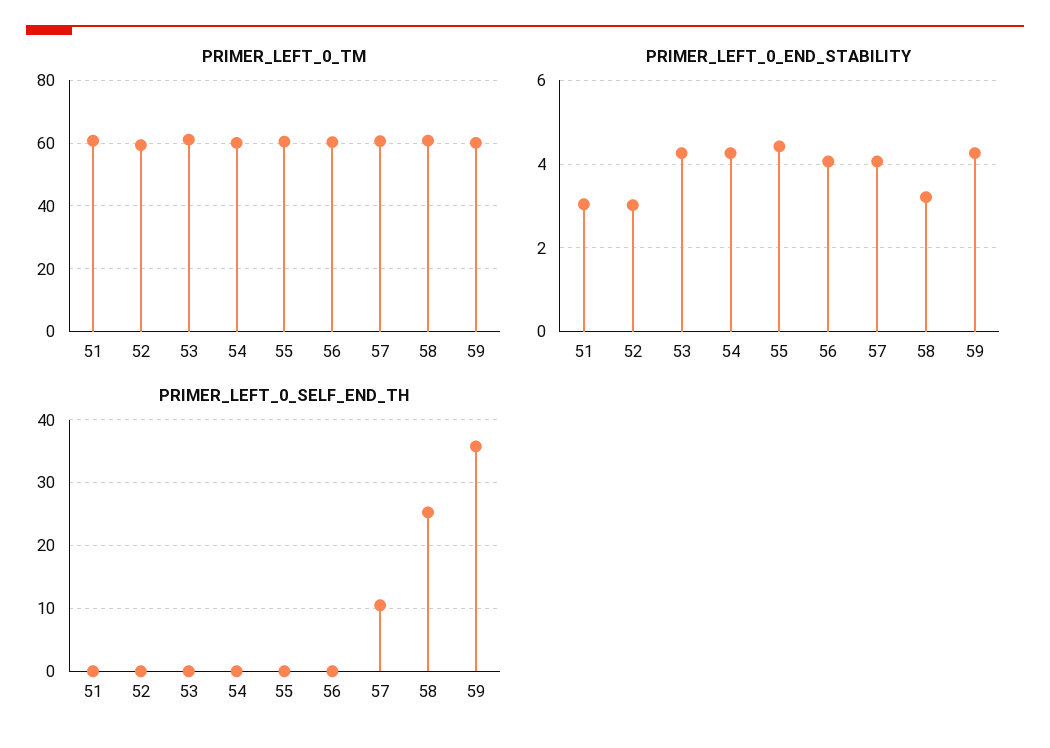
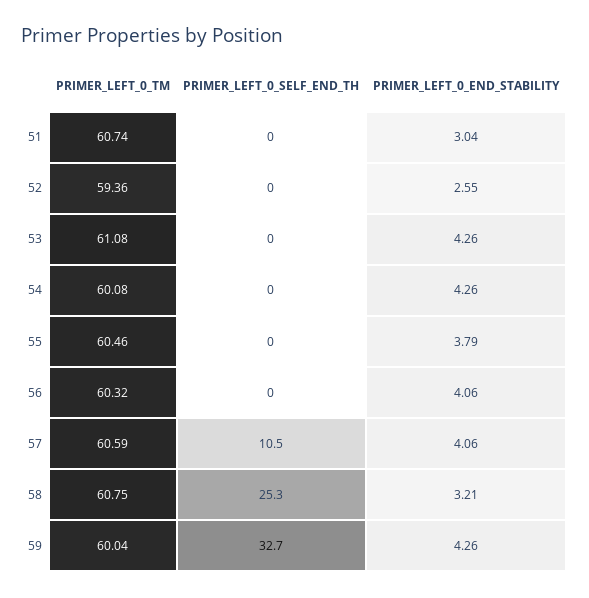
  {
    "PRIMER_LEFT_0_TM": {
      "51": 60.74,
      "52": 59.36,
      "53": 61.08,
      "54": 60.08,
      "55": 60.46,
      "56": 60.32,
      "57": 60.59,
      "58": 60.75,
      "59": 60.04
    },
    "PRIMER_LEFT_0_END_STABILITY": {
      "51": 3.04,
-     "52": 3,
+     "52": 2.55,
      "53": 4.26,
      "54": 4.26,
-     "55": 4.4,
+     "55": 3.79,
      "56": 4.06,
      "57": 4.06,
      "58": 3.21,
      "59": 4.26
    },
    "PRIMER_LEFT_0_SELF_END_TH": {
      "51": 0,
      "52": 0,
      "53": 0,
      "54": 0,
      "55": 0,
      "56": 0,
      "57": 10.5,
      "58": 25.3,
-     "59": 36
+     "59": 32.7
    }
  }

